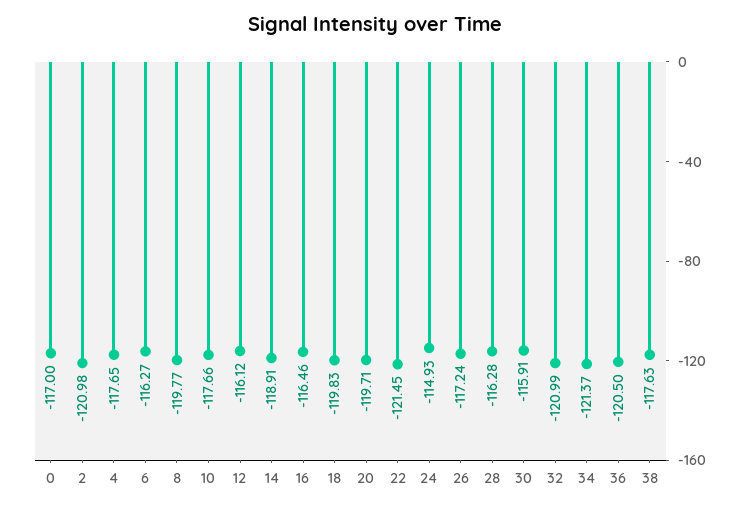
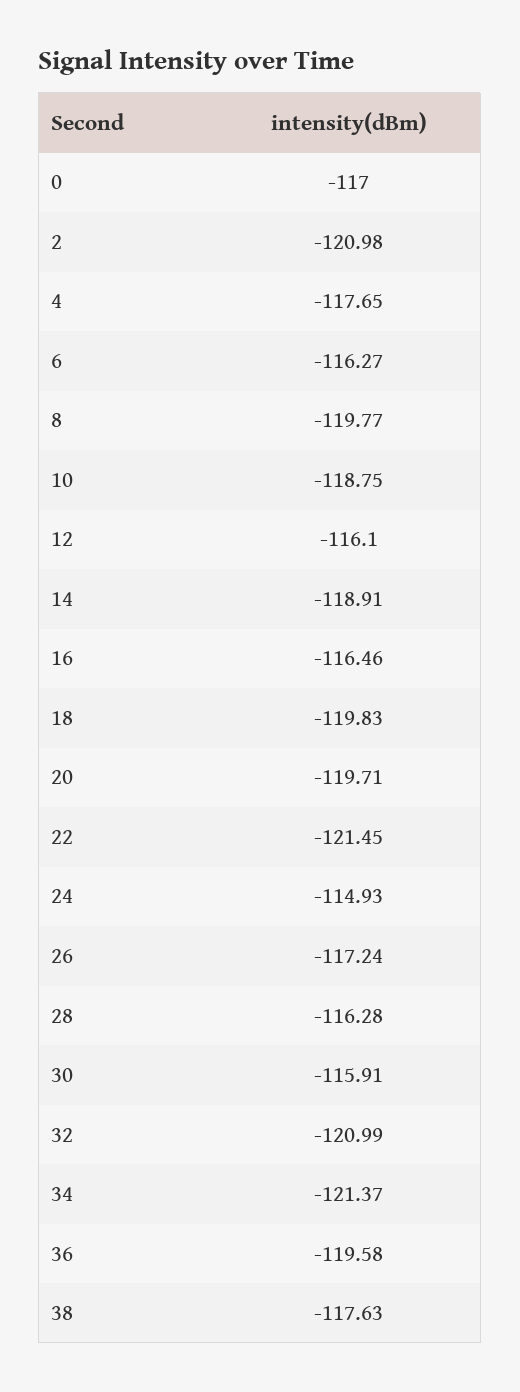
  {
    "0": -117,
    "2": -120.98,
    "4": -117.65,
    "6": -116.27,
    "8": -119.77,
-   "10": -117.66,
+   "10": -118.75,
-   "12": -116.12,
+   "12": -116.1,
    "14": -118.91,
    "16": -116.46,
    "18": -119.83,
    "20": -119.71,
    "22": -121.45,
    "24": -114.93,
    "26": -117.24,
    "28": -116.28,
    "30": -115.91,
    "32": -120.99,
    "34": -121.37,
-   "36": -120.5,
+   "36": -119.58,
    "38": -117.63
  }

